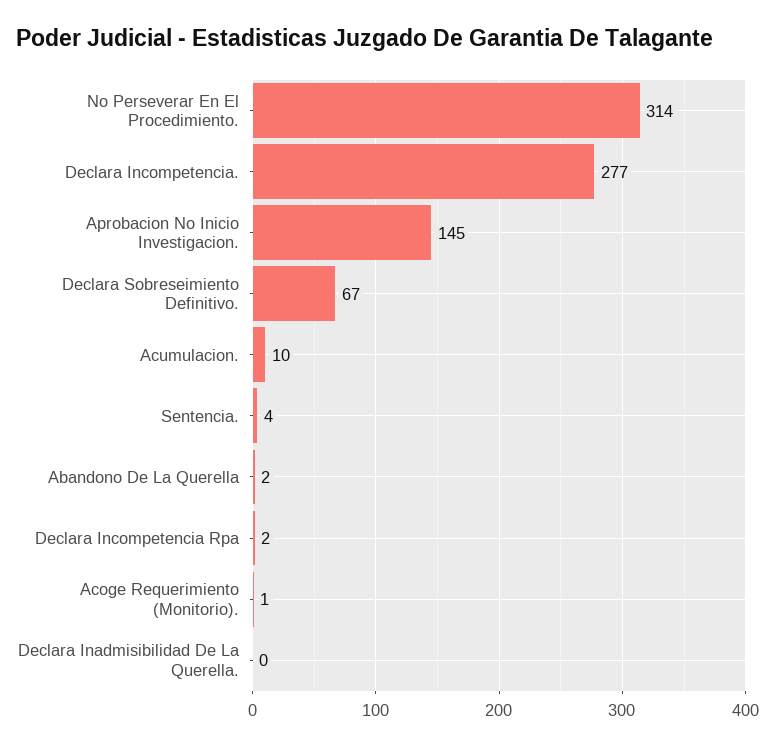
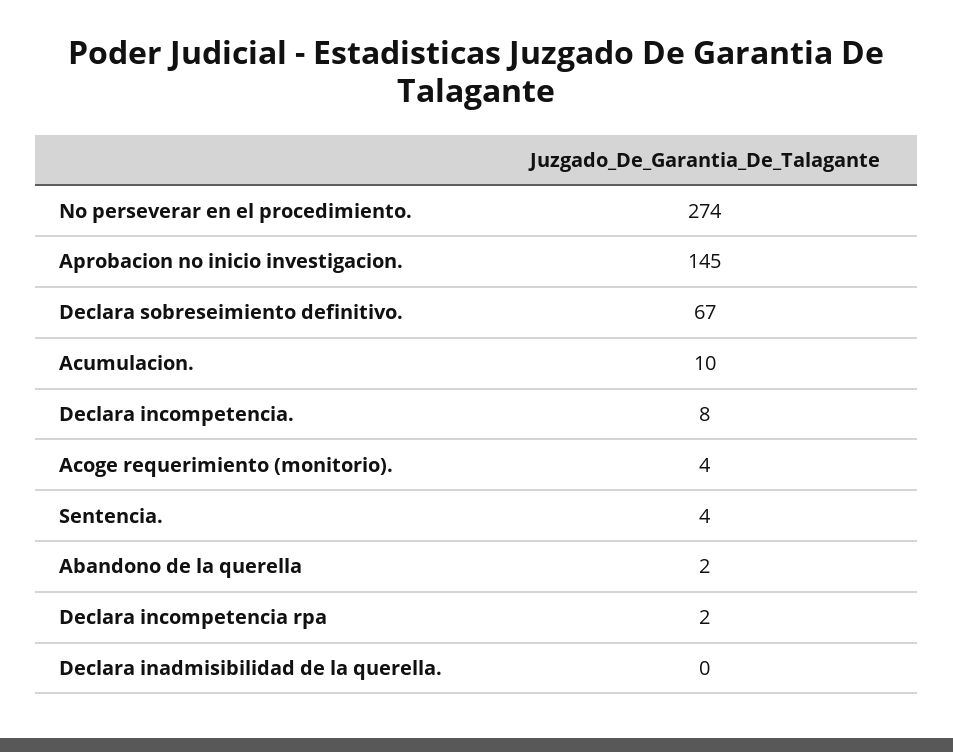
  {
-   "No Perseverar En El Procedimiento.": 314,
+   "No Perseverar En El Procedimiento.": 274,
-   "Declara Incompetencia.": 277,
+   "Declara Incompetencia.": 8,
    "Aprobacion No Inicio Investigacion.": 145,
    "Declara Sobreseimiento Definitivo.": 67,
    "Acumulacion.": 10,
    "Sentencia.": 4,
    "Abandono De La Querella": 2,
    "Declara Incompetencia Rpa": 2,
-   "Acoge Requerimiento (Monitorio).": 1,
+   "Acoge Requerimiento (Monitorio).": 4,
    "Declara Inadmisibilidad De La Querella.": 0
  }

